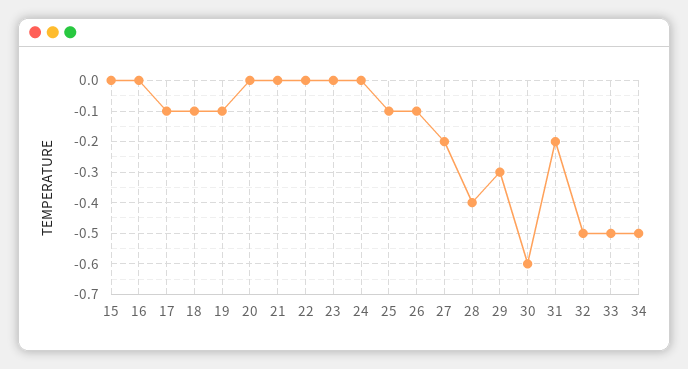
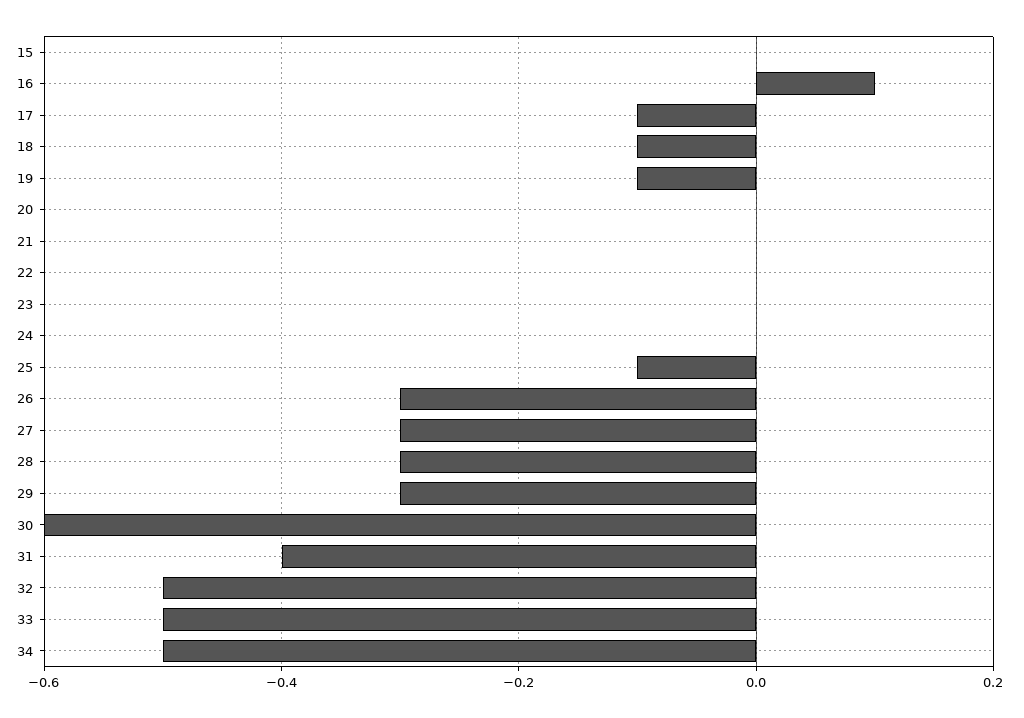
  {
    "15": 0,
-   "16": 0,
+   "16": 0.1,
    "17": -0.1,
    "18": -0.1,
    "19": -0.1,
    "20": 0,
    "21": 0,
    "22": 0,
    "23": 0,
    "24": 0,
    "25": -0.1,
-   "26": -0.1,
+   "26": -0.3,
-   "27": -0.2,
+   "27": -0.3,
-   "28": -0.4,
+   "28": -0.3,
    "29": -0.3,
    "30": -0.6,
-   "31": -0.2,
+   "31": -0.4,
    "32": -0.5,
    "33": -0.5,
    "34": -0.5
  }

